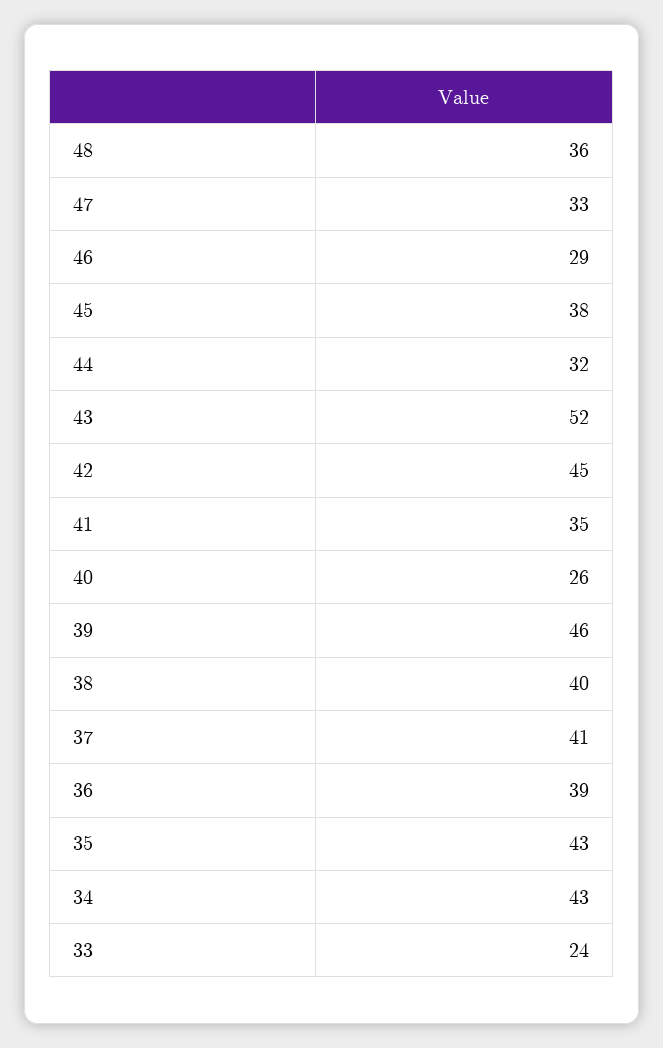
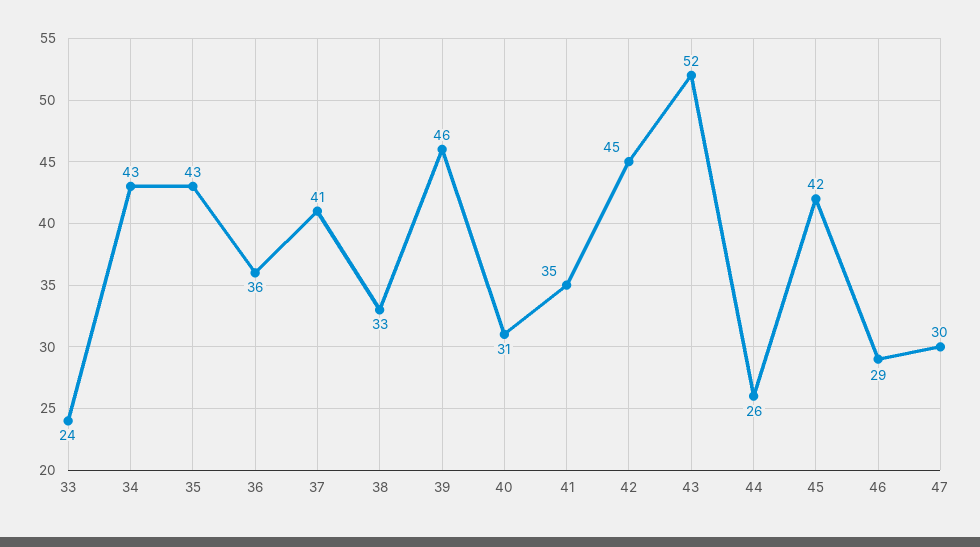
  {
-   "48": 36,
-   "47": 33,
+   "47": 30,
    "46": 29,
-   "45": 38,
+   "45": 42,
-   "44": 32,
+   "44": 26,
    "43": 52,
    "42": 45,
    "41": 35,
-   "40": 26,
+   "40": 31,
    "39": 46,
-   "38": 40,
+   "38": 33,
    "37": 41,
-   "36": 39,
+   "36": 36,
    "35": 43,
    "34": 43,
    "33": 24
  }

